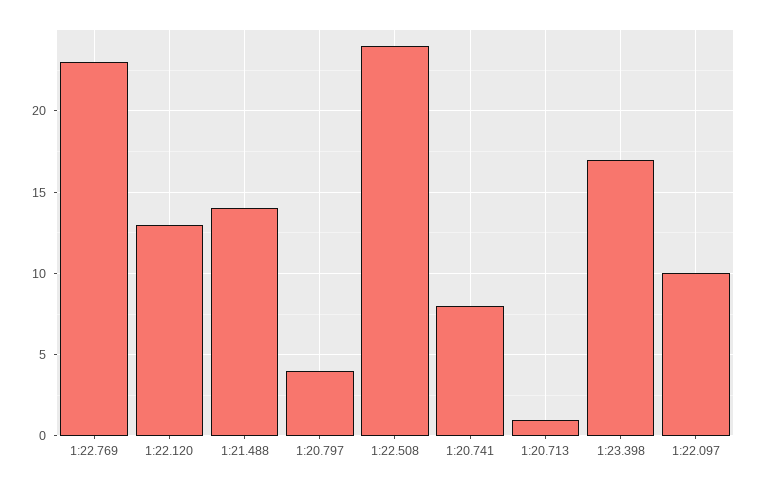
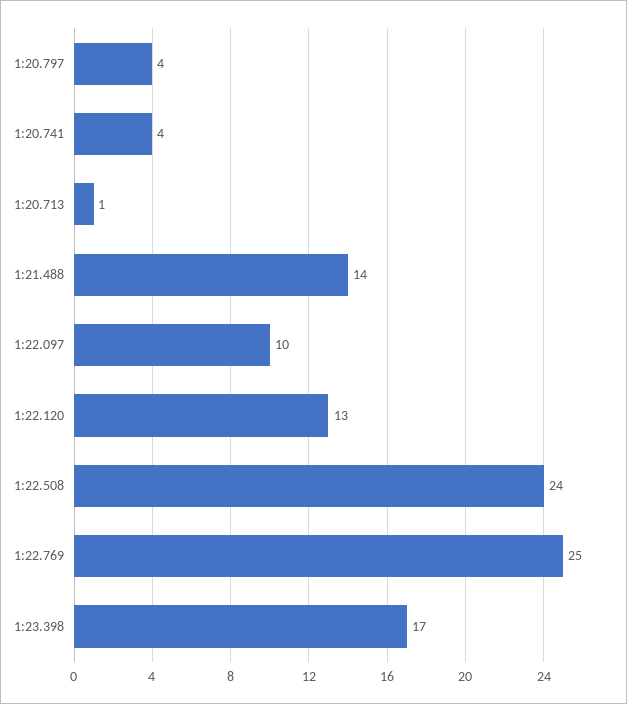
  {
-   "1:22.769": 23,
+   "1:22.769": 25,
    "1:22.120": 13,
    "1:21.488": 14,
    "1:20.797": 4,
    "1:22.508": 24,
-   "1:20.741": 8,
+   "1:20.741": 4,
    "1:20.713": 1,
    "1:23.398": 17,
    "1:22.097": 10
  }

